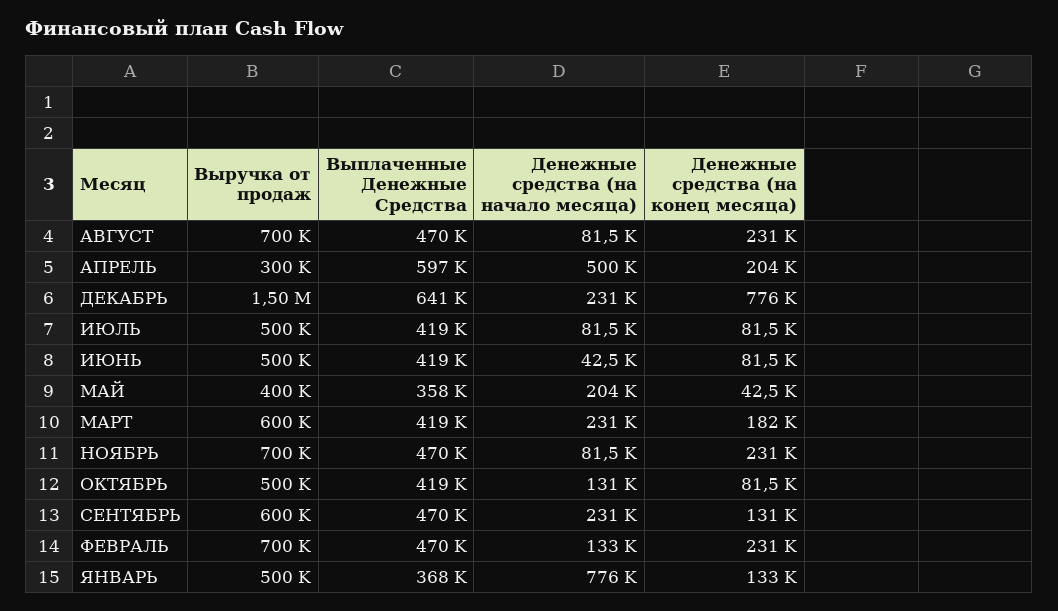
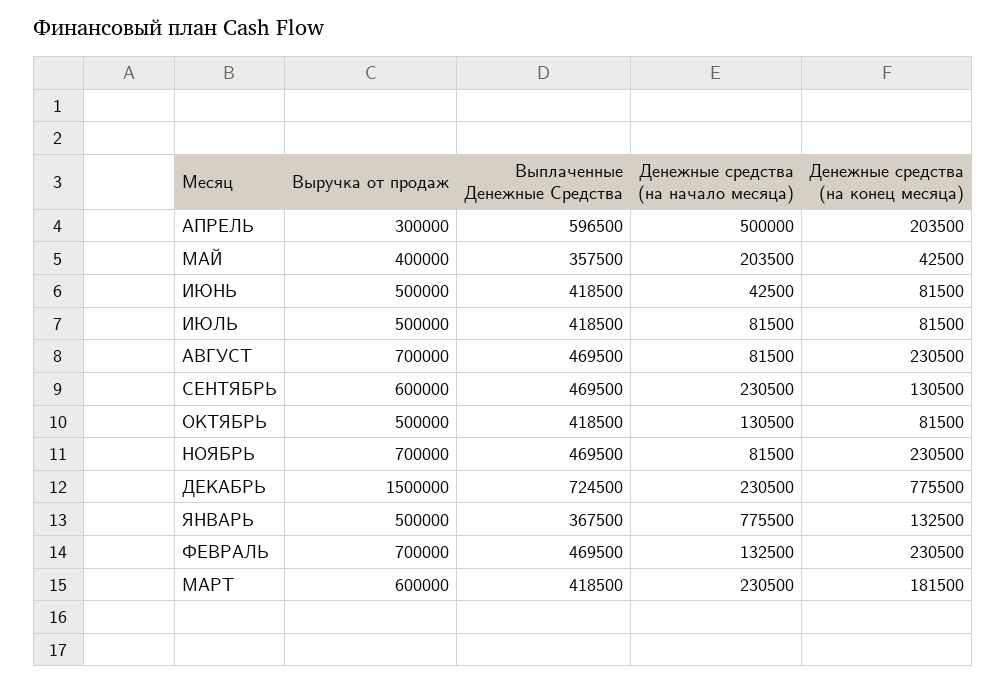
  {
    "Выручка от продаж": {
      "АВГУСТ": 700000,
      "АПРЕЛЬ": 300000,
      "ДЕКАБРЬ": 1500000,
      "ИЮЛЬ": 500000,
      "ИЮНЬ": 500000,
      "МАЙ": 400000,
      "МАРТ": 600000,
      "НОЯБРЬ": 700000,
      "ОКТЯБРЬ": 500000,
      "СЕНТЯБРЬ": 600000,
      "ФЕВРАЛЬ": 700000,
      "ЯНВАРЬ": 500000
    },
    "Выплаченные Денежные Средства": {
      "АВГУСТ": 469500,
      "АПРЕЛЬ": 596500,
-     "ДЕКАБРЬ": 641000,
+     "ДЕКАБРЬ": 724500,
      "ИЮЛЬ": 418500,
      "ИЮНЬ": 418500,
      "МАЙ": 357500,
      "МАРТ": 418500,
      "НОЯБРЬ": 469500,
      "ОКТЯБРЬ": 418500,
      "СЕНТЯБРЬ": 469500,
      "ФЕВРАЛЬ": 469500,
      "ЯНВАРЬ": 367500
    },
    "Денежные средства (на начало месяца)": {
      "АВГУСТ": 81500,
      "АПРЕЛЬ": 500000,
      "ДЕКАБРЬ": 230500,
      "ИЮЛЬ": 81500,
      "ИЮНЬ": 42500,
      "МАЙ": 203500,
      "МАРТ": 230500,
      "НОЯБРЬ": 81500,
      "ОКТЯБРЬ": 130500,
      "СЕНТЯБРЬ": 230500,
      "ФЕВРАЛЬ": 132500,
      "ЯНВАРЬ": 775500
    },
    "Денежные средства (на конец месяца)": {
      "АВГУСТ": 230500,
      "АПРЕЛЬ": 203500,
      "ДЕКАБРЬ": 775500,
      "ИЮЛЬ": 81500,
      "ИЮНЬ": 81500,
      "МАЙ": 42500,
      "МАРТ": 181500,
      "НОЯБРЬ": 230500,
      "ОКТЯБРЬ": 81500,
      "СЕНТЯБРЬ": 130500,
      "ФЕВРАЛЬ": 230500,
      "ЯНВАРЬ": 132500
    }
  }

